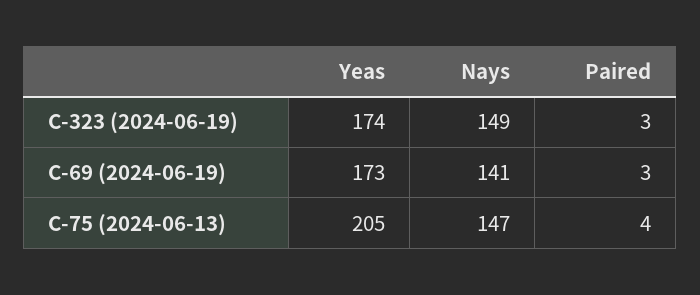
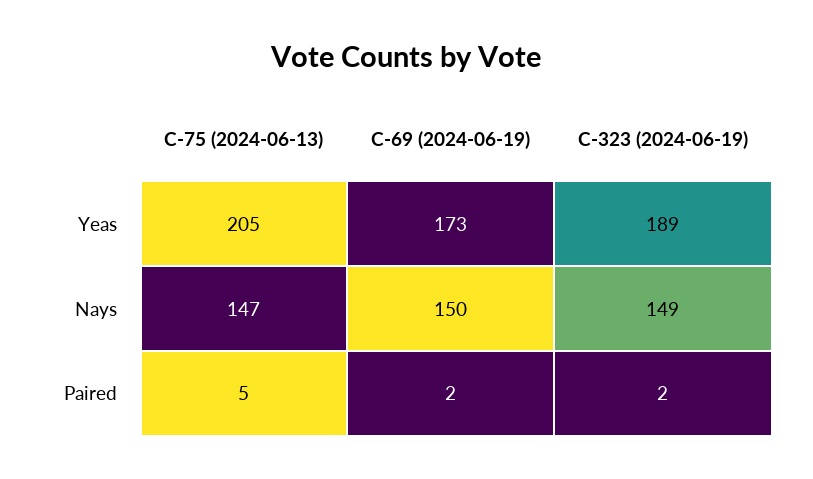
  {
    "Yeas": {
-     "C-323 (2024-06-19)": 174,
+     "C-323 (2024-06-19)": 189,
      "C-69 (2024-06-19)": 173,
      "C-75 (2024-06-13)": 205
    },
    "Nays": {
      "C-323 (2024-06-19)": 149,
-     "C-69 (2024-06-19)": 141,
+     "C-69 (2024-06-19)": 150,
      "C-75 (2024-06-13)": 147
    },
    "Paired": {
-     "C-323 (2024-06-19)": 3,
+     "C-323 (2024-06-19)": 2,
-     "C-69 (2024-06-19)": 3,
+     "C-69 (2024-06-19)": 2,
-     "C-75 (2024-06-13)": 4
+     "C-75 (2024-06-13)": 5
    }
  }

